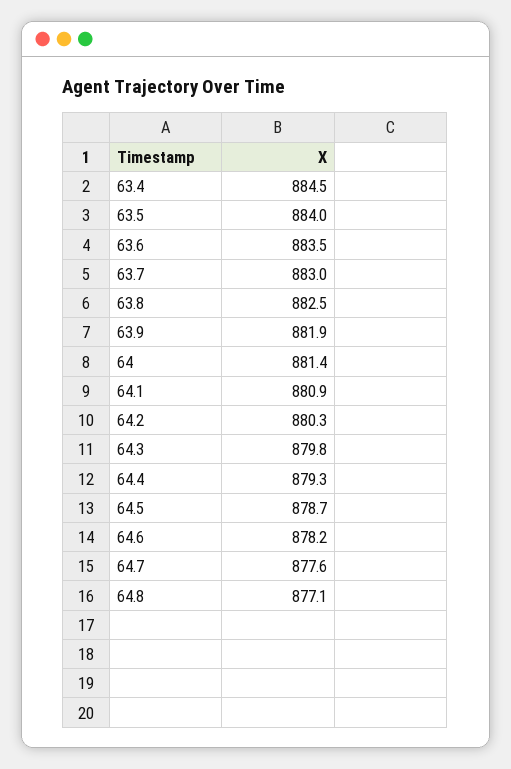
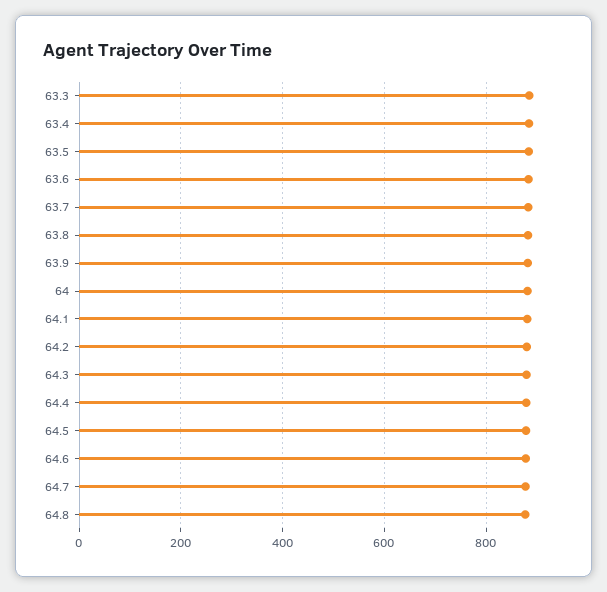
  {
    "63.4": 884.5,
    "63.5": 884,
    "63.6": 883.5,
    "63.7": 883,
    "63.8": 882.5,
    "63.9": 881.9,
    "64": 881.4,
    "64.1": 880.9,
    "64.2": 880.3,
    "64.3": 879.8,
    "64.4": 879.3,
    "64.5": 878.7,
    "64.6": 878.2,
    "64.7": 877.6,
-   "64.8": 877.1
+   "64.8": 877.1,
+   "63.3": 880
  }

